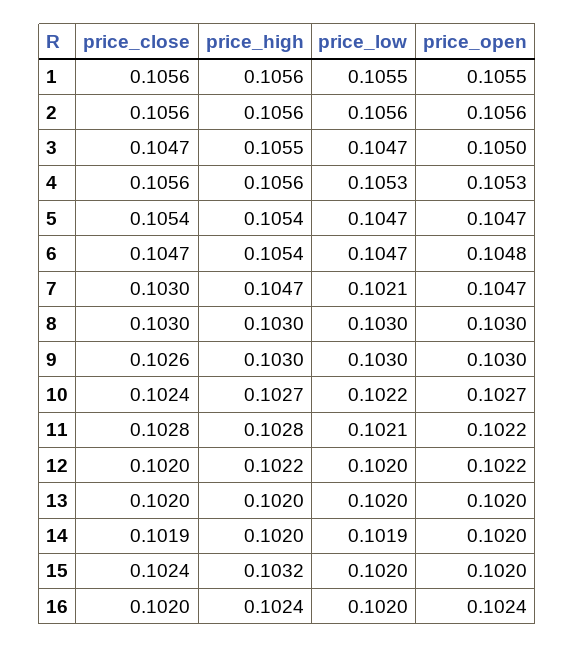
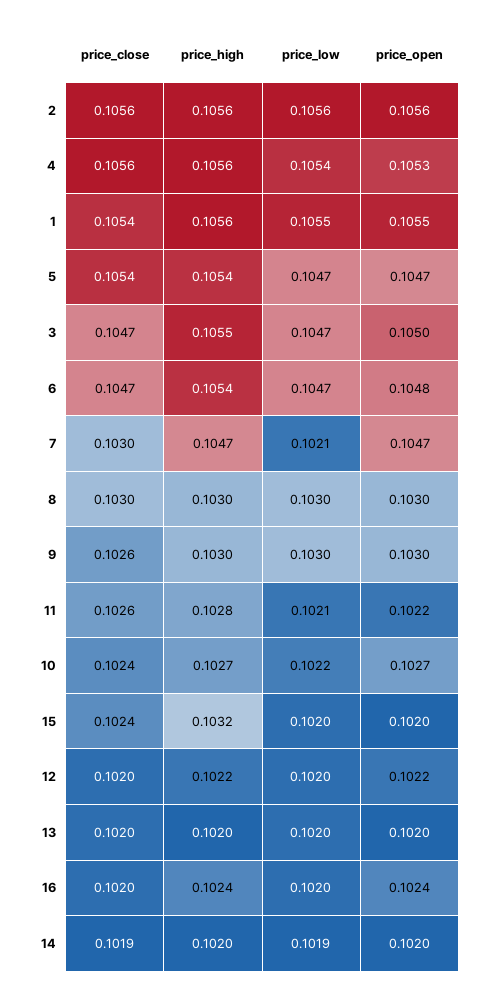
  {
    "price_close": {
-     "1": 0.1056,
+     "1": 0.1054,
      "2": 0.1056,
      "3": 0.1047,
      "4": 0.1056,
      "5": 0.1054,
      "6": 0.1047,
      "7": 0.103,
      "8": 0.103,
      "9": 0.1026,
      "10": 0.1024,
-     "11": 0.1028,
+     "11": 0.1026,
      "12": 0.102,
      "13": 0.102,
      "14": 0.1019,
      "15": 0.1024,
      "16": 0.102
    },
    "price_high": {
      "1": 0.1056,
      "2": 0.1056,
      "3": 0.1055,
      "4": 0.1056,
      "5": 0.1054,
      "6": 0.1054,
      "7": 0.1047,
      "8": 0.103,
      "9": 0.103,
      "10": 0.1027,
      "11": 0.1028,
      "12": 0.1022,
      "13": 0.102,
      "14": 0.102,
      "15": 0.1032,
      "16": 0.1024
    },
    "price_low": {
      "1": 0.1055,
      "2": 0.1056,
      "3": 0.1047,
-     "4": 0.1053,
+     "4": 0.1054,
      "5": 0.1047,
      "6": 0.1047,
      "7": 0.1021,
      "8": 0.103,
      "9": 0.103,
      "10": 0.1022,
      "11": 0.1021,
      "12": 0.102,
      "13": 0.102,
      "14": 0.1019,
      "15": 0.102,
      "16": 0.102
    },
    "price_open": {
      "1": 0.1055,
      "2": 0.1056,
      "3": 0.105,
      "4": 0.1053,
      "5": 0.1047,
      "6": 0.1048,
      "7": 0.1047,
      "8": 0.103,
      "9": 0.103,
      "10": 0.1027,
      "11": 0.1022,
      "12": 0.1022,
      "13": 0.102,
      "14": 0.102,
      "15": 0.102,
      "16": 0.1024
    }
  }

